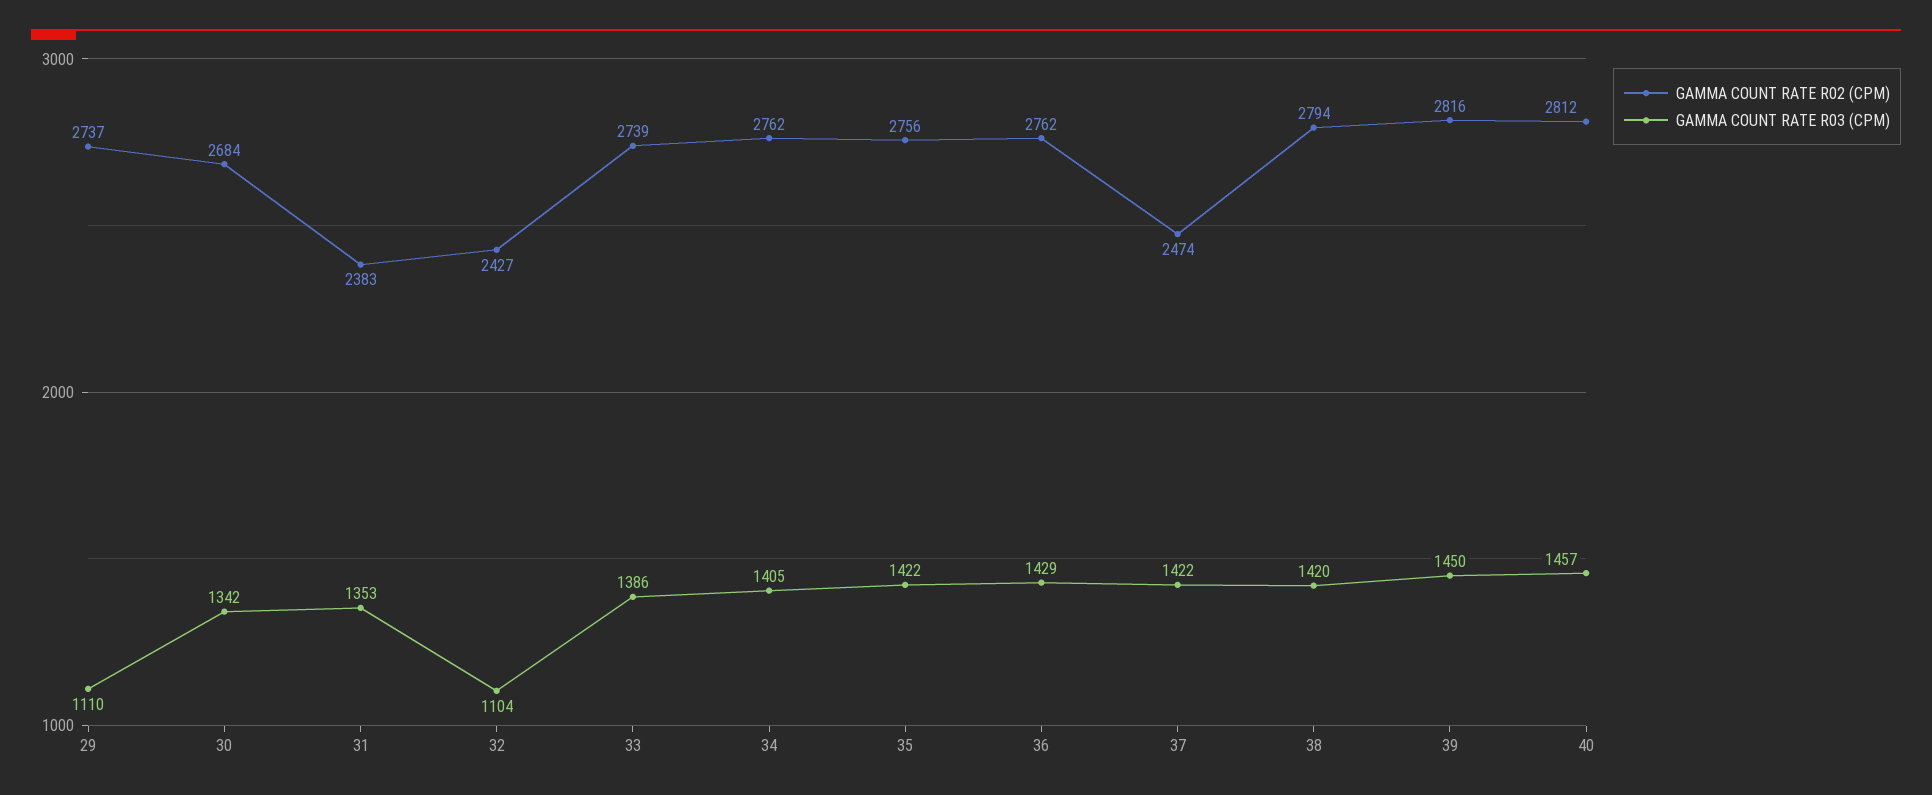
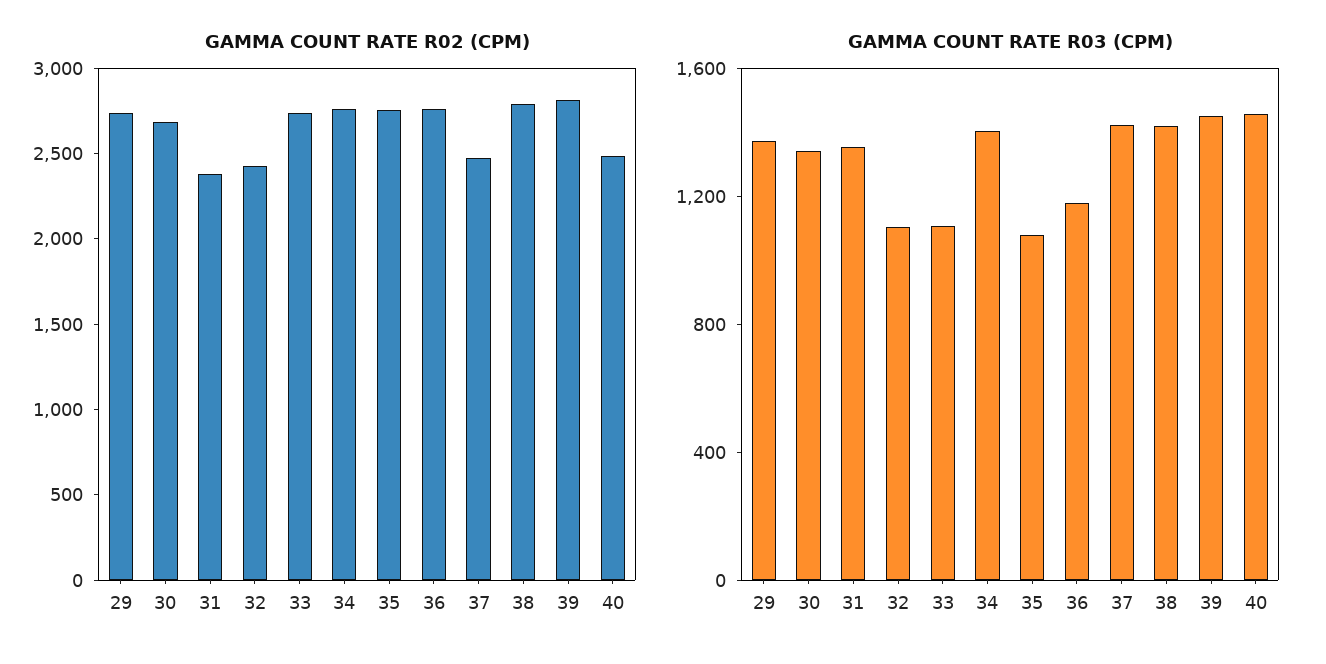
  {
    "GAMMA COUNT RATE R02 (CPM)": {
      "29": 2737,
      "30": 2684,
      "31": 2383,
      "32": 2427,
      "33": 2739,
      "34": 2762,
      "35": 2756,
      "36": 2762,
      "37": 2474,
      "38": 2794,
      "39": 2816,
-     "40": 2812
+     "40": 2500
    },
    "GAMMA COUNT RATE R03 (CPM)": {
-     "29": 1110,
+     "29": 1400,
      "30": 1342,
      "31": 1353,
      "32": 1104,
-     "33": 1386,
+     "33": 1100,
      "34": 1405,
-     "35": 1422,
+     "35": 1100,
-     "36": 1429,
+     "36": 1200,
      "37": 1422,
      "38": 1420,
      "39": 1450,
      "40": 1457
    }
  }

